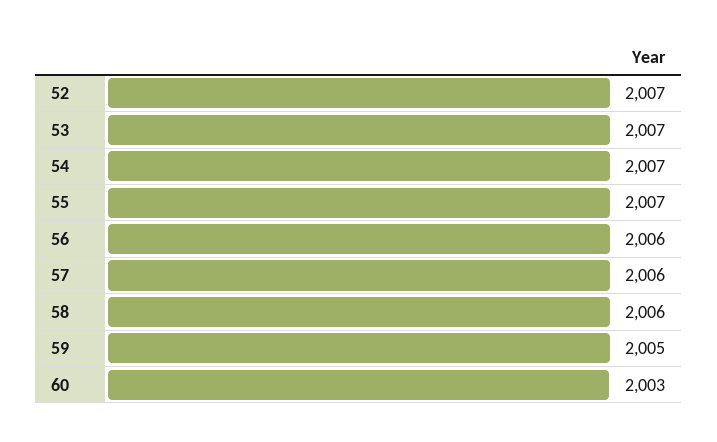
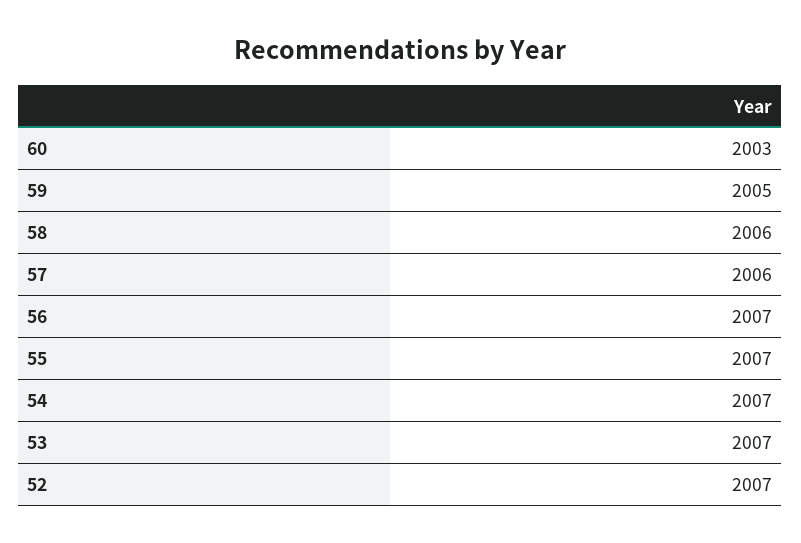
  {
    "52": 2007,
    "53": 2007,
    "54": 2007,
    "55": 2007,
-   "56": 2006,
+   "56": 2007,
    "57": 2006,
    "58": 2006,
    "59": 2005,
    "60": 2003
  }

